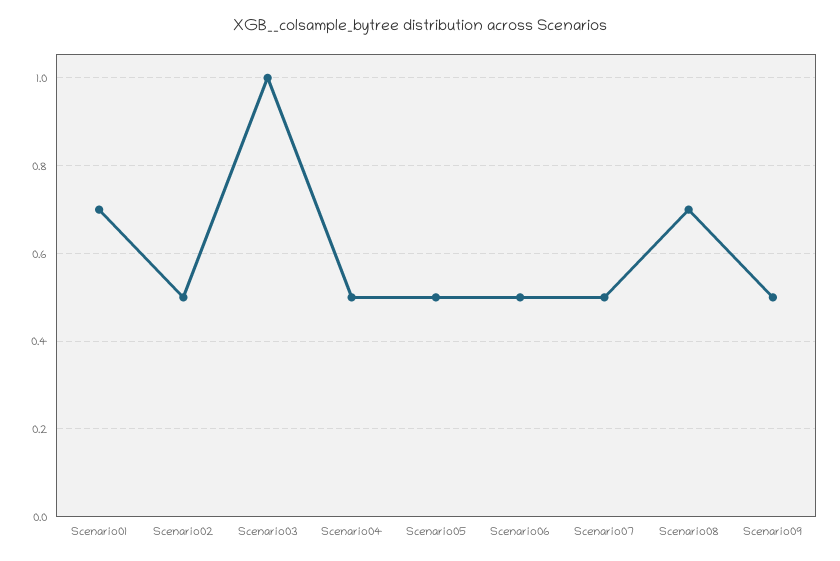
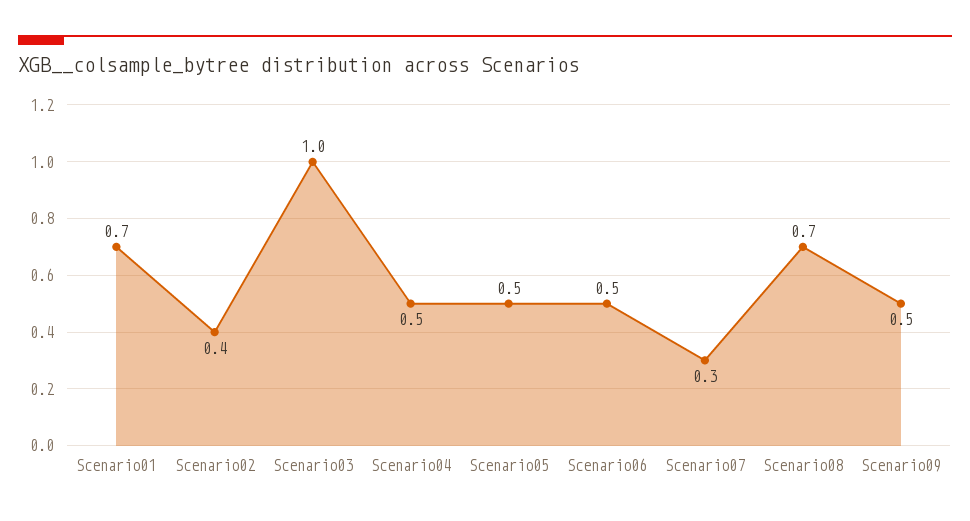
  {
    "Scenario01": 0.7,
-   "Scenario02": 0.5,
+   "Scenario02": 0.4,
    "Scenario03": 1,
    "Scenario04": 0.5,
    "Scenario05": 0.5,
    "Scenario06": 0.5,
-   "Scenario07": 0.5,
+   "Scenario07": 0.3,
    "Scenario08": 0.7,
    "Scenario09": 0.5
  }

